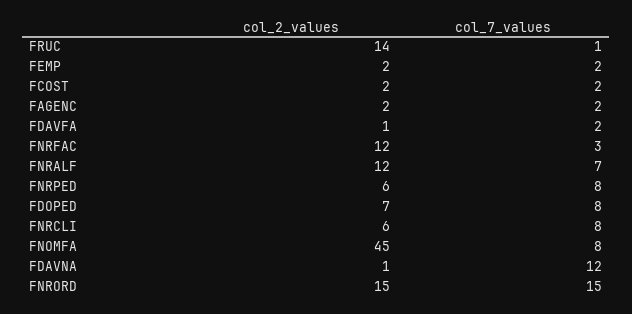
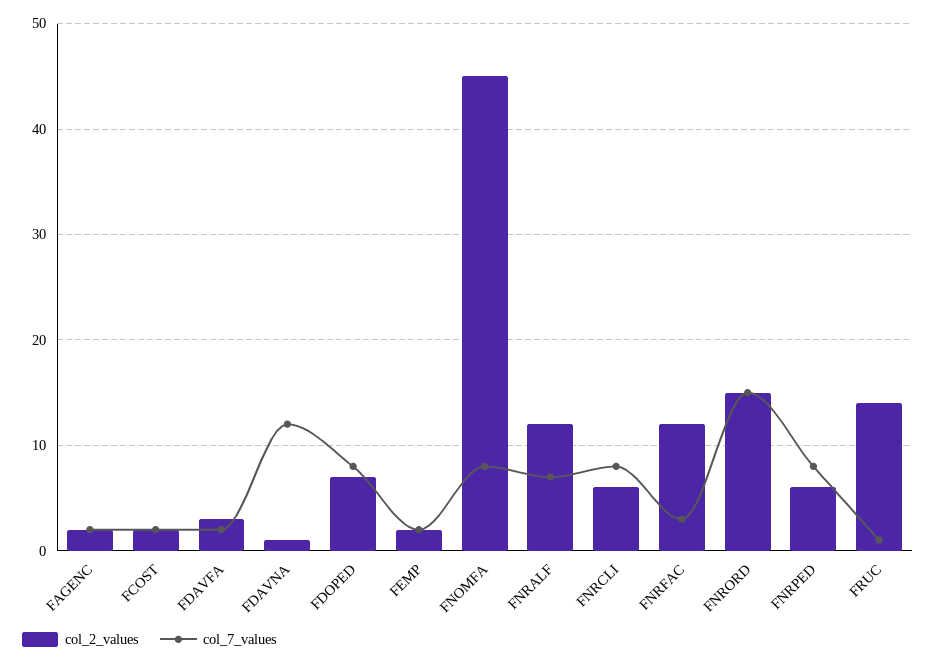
  {
    "col_2_values": {
      "FRUC": 14,
      "FEMP": 2,
      "FCOST": 2,
      "FAGENC": 2,
-     "FDAVFA": 1,
+     "FDAVFA": 3,
      "FNRFAC": 12,
      "FNRALF": 12,
      "FNRPED": 6,
      "FDOPED": 7,
      "FNRCLI": 6,
      "FNOMFA": 45,
      "FDAVNA": 1,
      "FNRORD": 15
    },
    "col_7_values": {
      "FRUC": 1,
      "FEMP": 2,
      "FCOST": 2,
      "FAGENC": 2,
      "FDAVFA": 2,
      "FNRFAC": 3,
      "FNRALF": 7,
      "FNRPED": 8,
      "FDOPED": 8,
      "FNRCLI": 8,
      "FNOMFA": 8,
      "FDAVNA": 12,
      "FNRORD": 15
    }
  }

